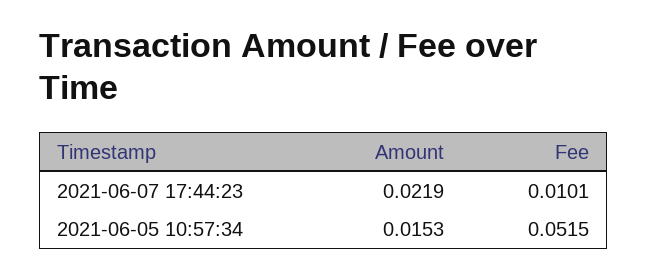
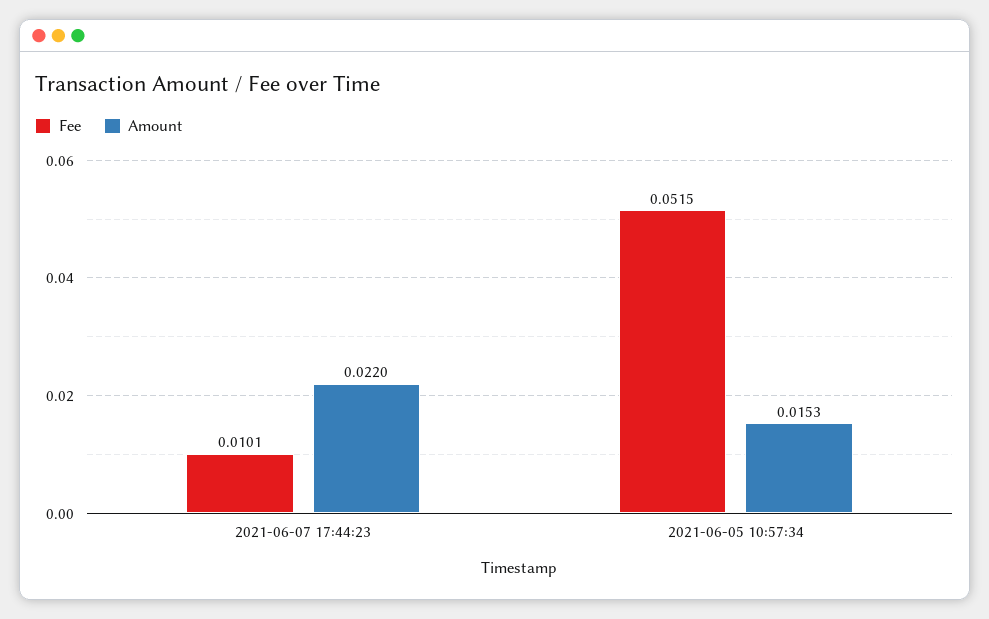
  {
    "Amount": {
-     "2021-06-07 17:44:23": 0.0219,
+     "2021-06-07 17:44:23": 0.022,
      "2021-06-05 10:57:34": 0.0153
    },
    "Fee": {
      "2021-06-07 17:44:23": 0.0101,
      "2021-06-05 10:57:34": 0.0515
    }
  }

